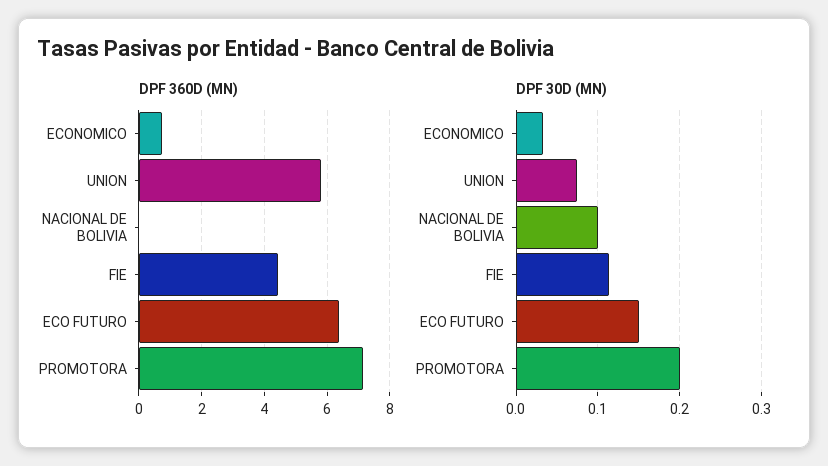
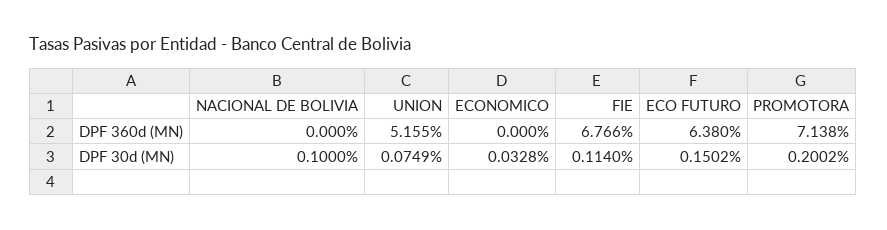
  {
    "DPF 360D (MN)": {
-     "ECONOMICO": 0.8,
+     "ECONOMICO": 0,
-     "UNION": 5.8,
+     "UNION": 5.155,
      "NACIONAL DE BOLIVIA": 0,
-     "FIE": 4.4,
+     "FIE": 6.766,
      "ECO FUTURO": 6.38,
      "PROMOTORA": 7.138
    },
    "DPF 30D (MN)": {
      "ECONOMICO": 0.0328,
      "UNION": 0.0749,
      "NACIONAL DE BOLIVIA": 0.1,
      "FIE": 0.114,
      "ECO FUTURO": 0.1502,
      "PROMOTORA": 0.2002
    }
  }

